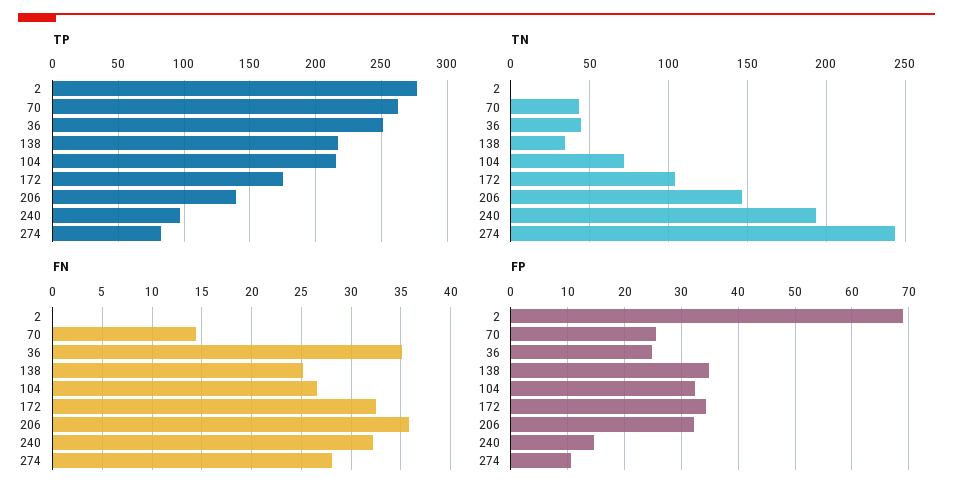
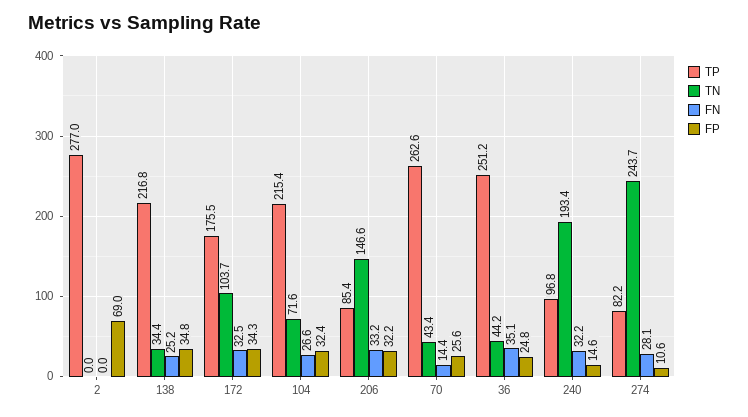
  {
    "TP": {
      "2": 277,
      "70": 262.6,
      "36": 251.2,
      "138": 216.8,
      "104": 215.4,
      "172": 175.5,
-     "206": 140,
+     "206": 85.4,
      "240": 96.8,
      "274": 82.2
    },
    "TN": {
      "2": 0,
      "70": 43.4,
      "36": 44.2,
      "138": 34.4,
      "104": 71.6,
      "172": 103.7,
      "206": 146.6,
      "240": 193.4,
      "274": 243.7
    },
    "FN": {
      "2": 0,
      "70": 14.4,
      "36": 35.1,
      "138": 25.2,
      "104": 26.6,
      "172": 32.5,
-     "206": 36,
+     "206": 33.2,
      "240": 32.2,
      "274": 28.1
    },
    "FP": {
      "2": 69,
      "70": 25.6,
      "36": 24.8,
      "138": 34.8,
      "104": 32.4,
      "172": 34.3,
      "206": 32.2,
      "240": 14.6,
      "274": 10.6
    }
  }

